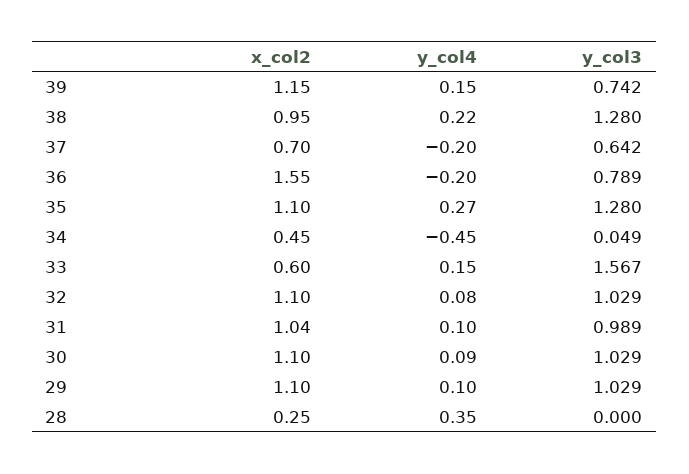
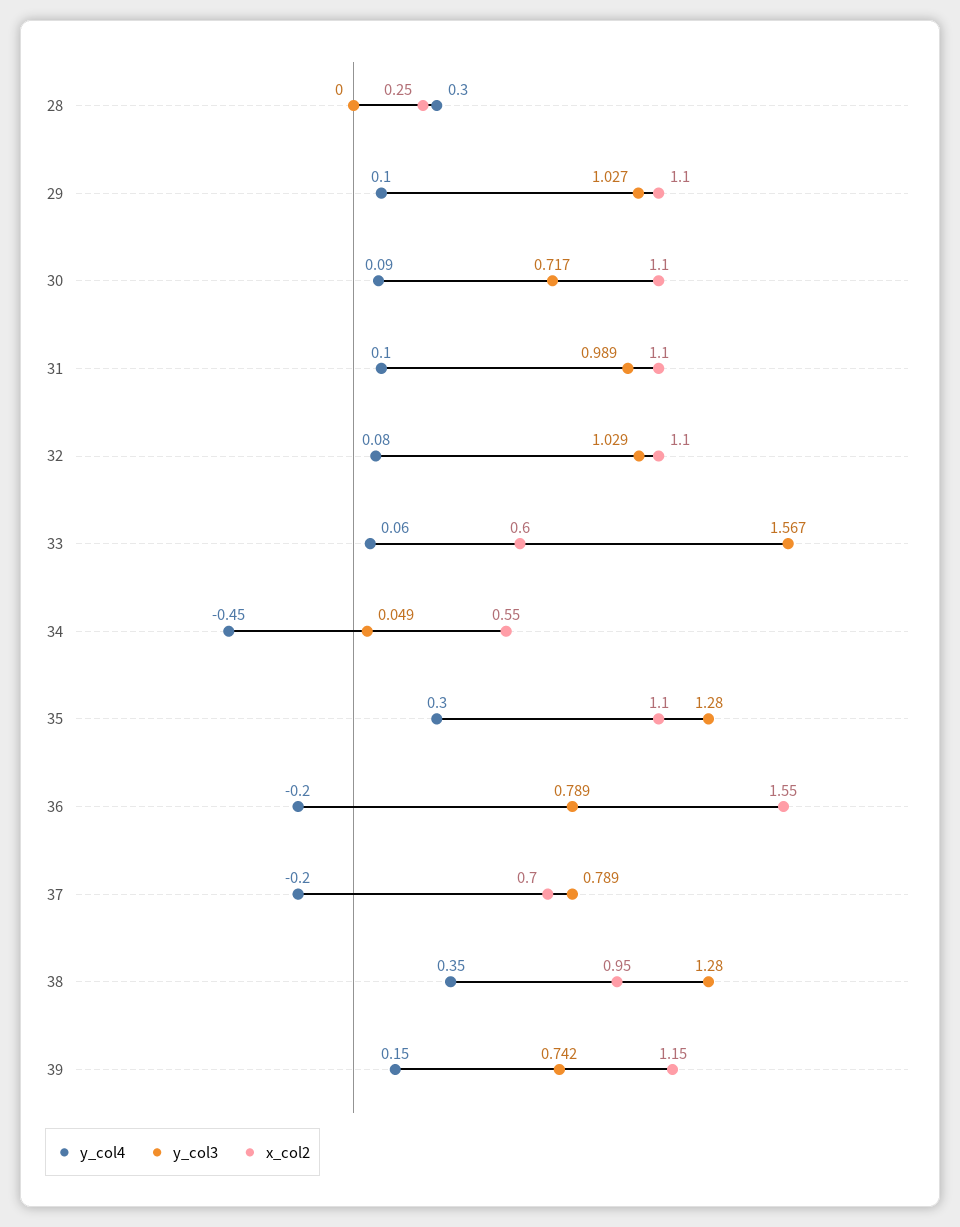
  {
    "x_col2": {
      "39": 1.15,
      "38": 0.95,
      "37": 0.7,
      "36": 1.55,
      "35": 1.1,
-     "34": 0.45,
+     "34": 0.55,
      "33": 0.6,
      "32": 1.1,
-     "31": 1.04,
+     "31": 1.1,
      "30": 1.1,
      "29": 1.1,
      "28": 0.25
    },
    "y_col4": {
      "39": 0.15,
-     "38": 0.22,
+     "38": 0.35,
      "37": -0.2,
      "36": -0.2,
-     "35": 0.27,
+     "35": 0.3,
      "34": -0.45,
-     "33": 0.15,
+     "33": 0.06,
      "32": 0.08,
      "31": 0.1,
      "30": 0.09,
      "29": 0.1,
-     "28": 0.35
+     "28": 0.3
    },
    "y_col3": {
      "39": 0.742,
      "38": 1.28,
-     "37": 0.642,
+     "37": 0.789,
      "36": 0.789,
      "35": 1.28,
      "34": 0.049,
      "33": 1.567,
      "32": 1.029,
      "31": 0.989,
-     "30": 1.029,
+     "30": 0.717,
-     "29": 1.029,
+     "29": 1.027,
      "28": 0
    }
  }

